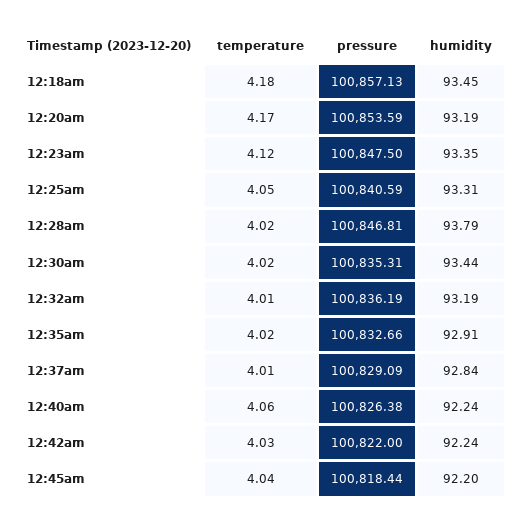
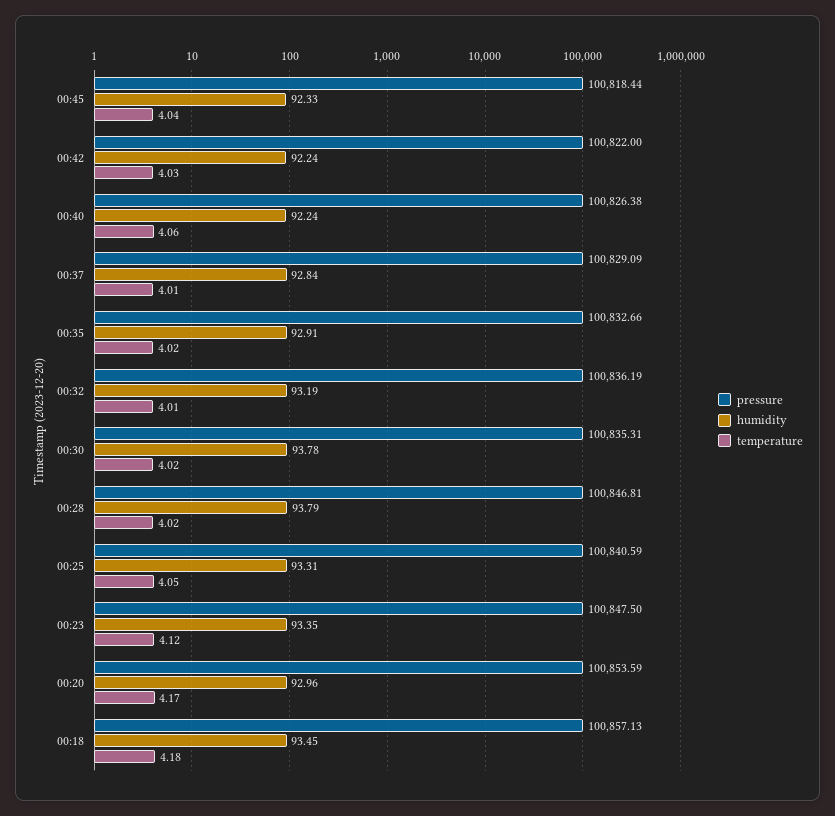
  {
    "temperature": {
      "12:18am": 4.18,
      "12:20am": 4.17,
      "12:23am": 4.12,
      "12:25am": 4.05,
      "12:28am": 4.02,
      "12:30am": 4.02,
      "12:32am": 4.01,
      "12:35am": 4.02,
      "12:37am": 4.01,
      "12:40am": 4.06,
      "12:42am": 4.03,
      "12:45am": 4.04
    },
    "pressure": {
      "12:18am": 100857.13,
      "12:20am": 100853.59,
      "12:23am": 100847.5,
      "12:25am": 100840.59,
      "12:28am": 100846.81,
      "12:30am": 100835.31,
      "12:32am": 100836.19,
      "12:35am": 100832.66,
      "12:37am": 100829.09,
      "12:40am": 100826.38,
      "12:42am": 100822,
      "12:45am": 100818.44
    },
    "humidity": {
      "12:18am": 93.45,
-     "12:20am": 93.19,
+     "12:20am": 92.96,
      "12:23am": 93.35,
      "12:25am": 93.31,
      "12:28am": 93.79,
-     "12:30am": 93.44,
+     "12:30am": 93.78,
      "12:32am": 93.19,
      "12:35am": 92.91,
      "12:37am": 92.84,
      "12:40am": 92.24,
      "12:42am": 92.24,
-     "12:45am": 92.2
+     "12:45am": 92.33
    }
  }

